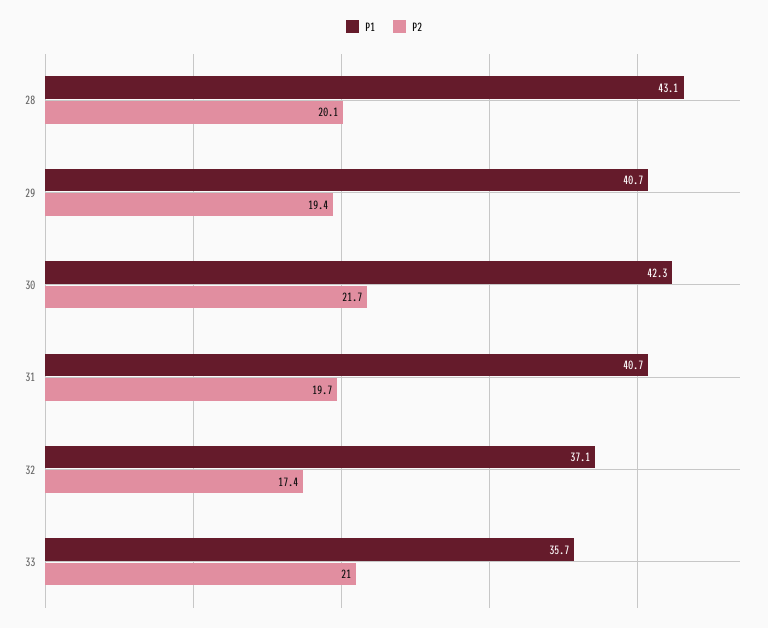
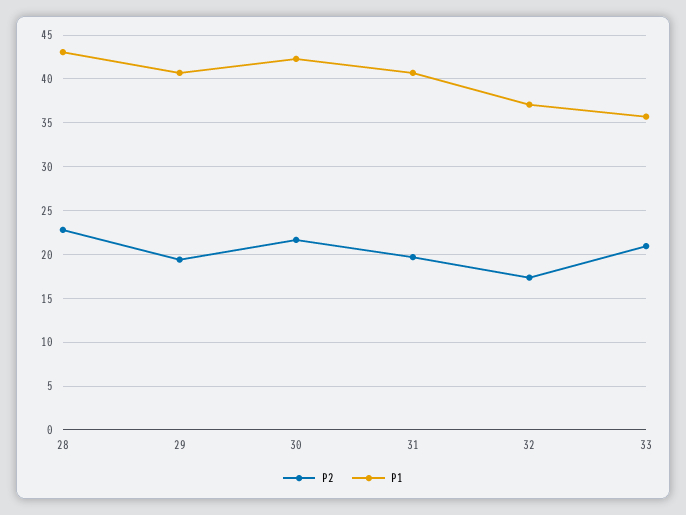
  {
    "P1": {
      "28": 43.1,
      "29": 40.7,
      "30": 42.3,
      "31": 40.7,
      "32": 37.1,
      "33": 35.7
    },
    "P2": {
-     "28": 20.1,
+     "28": 23,
      "29": 19.4,
      "30": 21.7,
      "31": 19.7,
      "32": 17.4,
      "33": 21
    }
  }

